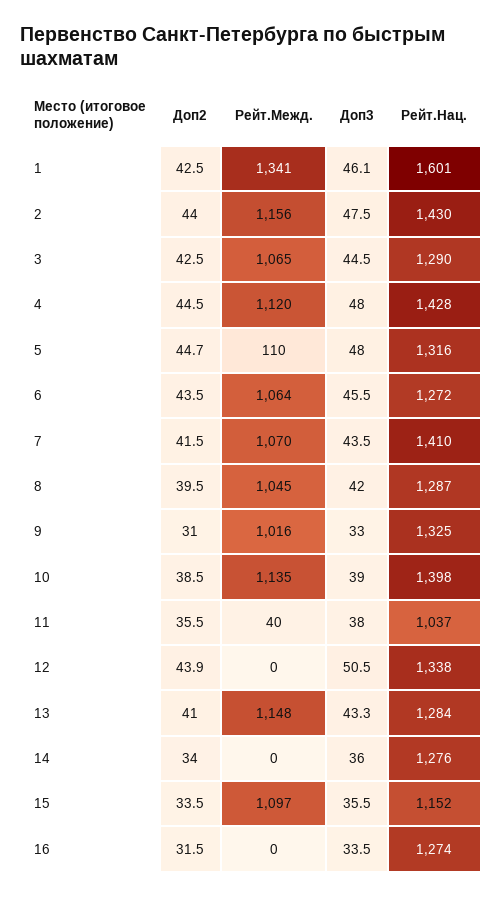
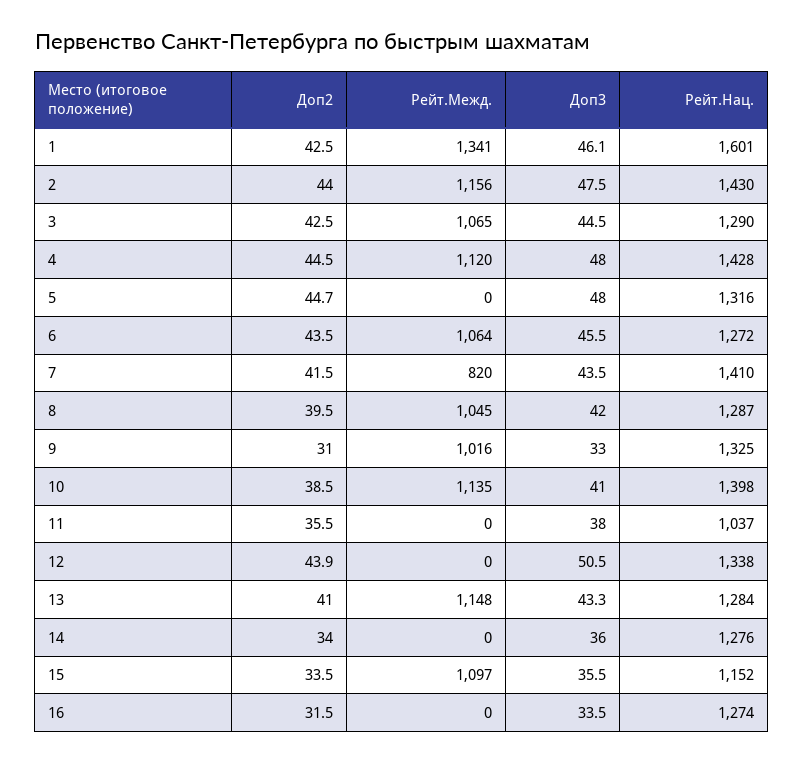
  {
    "Доп2": {
      "1": 42.5,
      "2": 44,
      "3": 42.5,
      "4": 44.5,
      "5": 44.7,
      "6": 43.5,
      "7": 41.5,
      "8": 39.5,
      "9": 31,
      "10": 38.5,
      "11": 35.5,
      "12": 43.9,
      "13": 41,
      "14": 34,
      "15": 33.5,
      "16": 31.5
    },
    "Рейт.Межд.": {
      "1": 1341,
      "2": 1156,
      "3": 1065,
      "4": 1120,
-     "5": 110,
+     "5": 0,
      "6": 1064,
-     "7": 1070,
+     "7": 820,
      "8": 1045,
      "9": 1016,
      "10": 1135,
-     "11": 40,
+     "11": 0,
      "12": 0,
      "13": 1148,
      "14": 0,
      "15": 1097,
      "16": 0
    },
    "Доп3": {
      "1": 46.1,
      "2": 47.5,
      "3": 44.5,
      "4": 48,
      "5": 48,
      "6": 45.5,
      "7": 43.5,
      "8": 42,
      "9": 33,
-     "10": 39,
+     "10": 41,
      "11": 38,
      "12": 50.5,
      "13": 43.3,
      "14": 36,
      "15": 35.5,
      "16": 33.5
    },
    "Рейт.Нац.": {
      "1": 1601,
      "2": 1430,
      "3": 1290,
      "4": 1428,
      "5": 1316,
      "6": 1272,
      "7": 1410,
      "8": 1287,
      "9": 1325,
      "10": 1398,
      "11": 1037,
      "12": 1338,
      "13": 1284,
      "14": 1276,
      "15": 1152,
      "16": 1274
    }
  }

